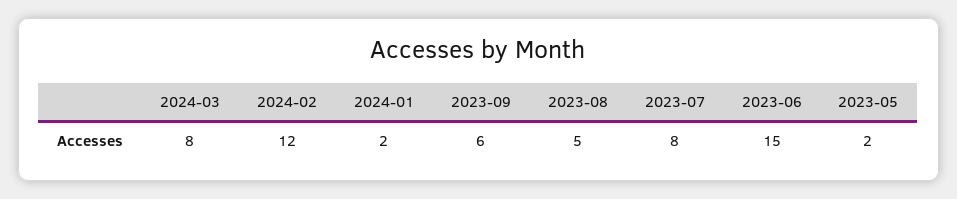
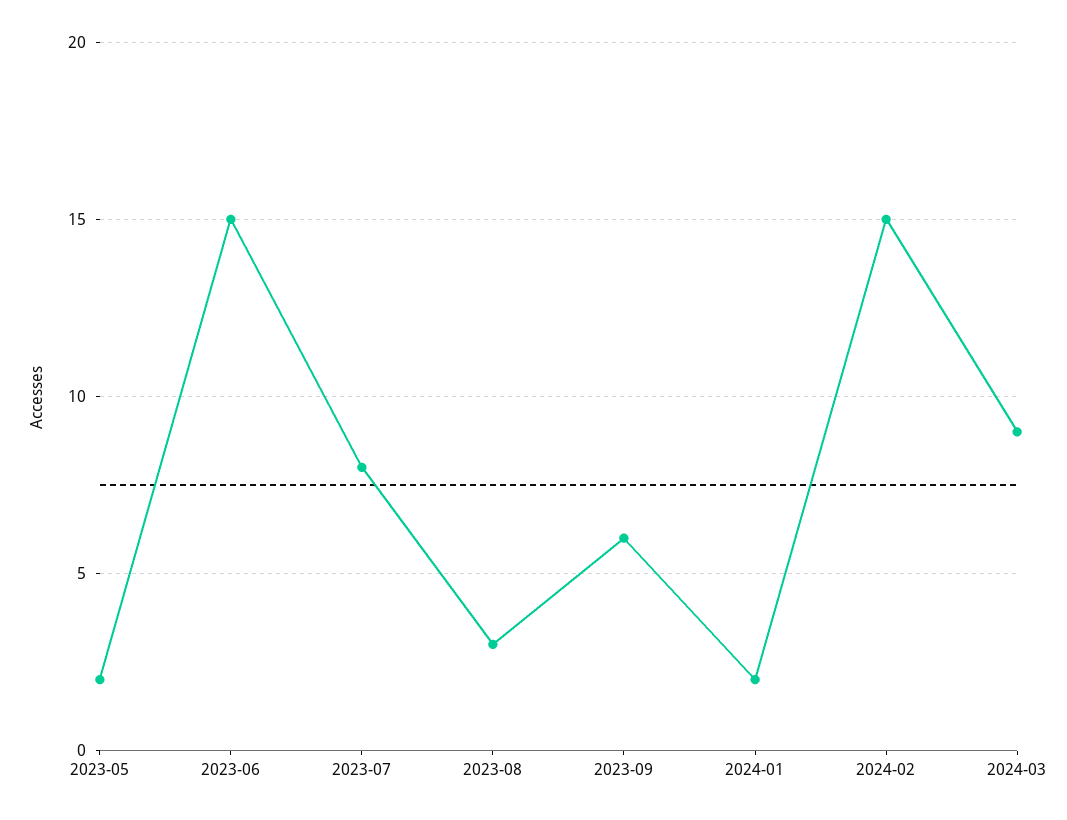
  {
-   "2024-03": 8,
+   "2024-03": 9,
-   "2024-02": 12,
+   "2024-02": 15,
    "2024-01": 2,
    "2023-09": 6,
-   "2023-08": 5,
+   "2023-08": 3,
    "2023-07": 8,
    "2023-06": 15,
    "2023-05": 2
  }

